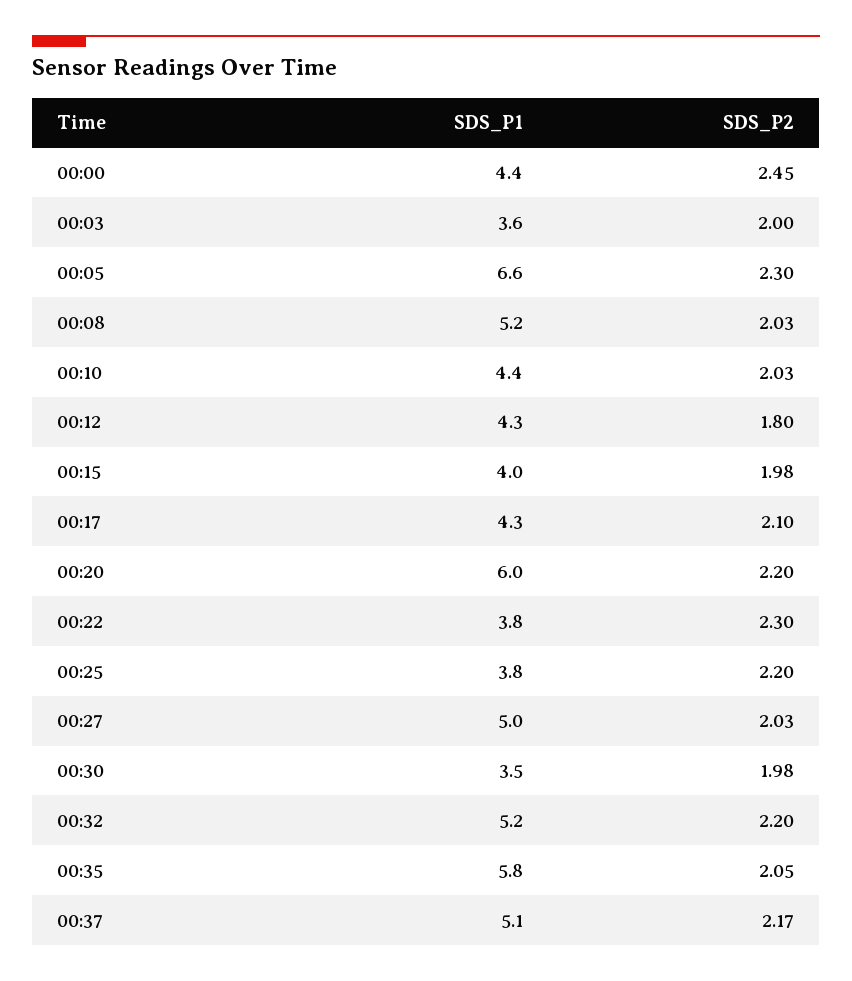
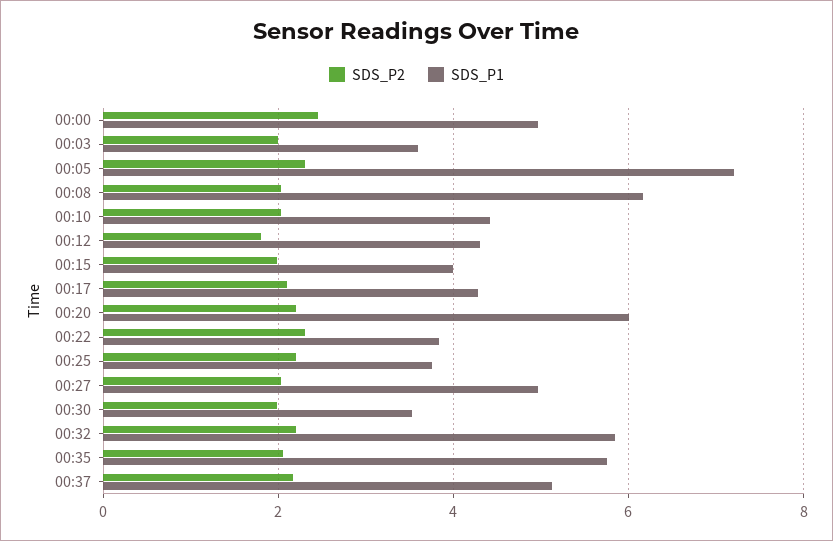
  {
    "SDS_P1": {
-     "00:00": 4.4,
+     "00:00": 5,
      "00:03": 3.6,
-     "00:05": 6.6,
+     "00:05": 7.2,
-     "00:08": 5.2,
+     "00:08": 6.2,
      "00:10": 4.4,
      "00:12": 4.3,
      "00:15": 4,
      "00:17": 4.3,
      "00:20": 6,
      "00:22": 3.8,
      "00:25": 3.8,
      "00:27": 5,
      "00:30": 3.5,
-     "00:32": 5.2,
+     "00:32": 5.8,
      "00:35": 5.8,
      "00:37": 5.1
    },
    "SDS_P2": {
      "00:00": 2.45,
      "00:03": 2,
      "00:05": 2.3,
      "00:08": 2.03,
      "00:10": 2.03,
      "00:12": 1.8,
      "00:15": 1.98,
      "00:17": 2.1,
      "00:20": 2.2,
      "00:22": 2.3,
      "00:25": 2.2,
      "00:27": 2.03,
      "00:30": 1.98,
      "00:32": 2.2,
      "00:35": 2.05,
      "00:37": 2.17
    }
  }

